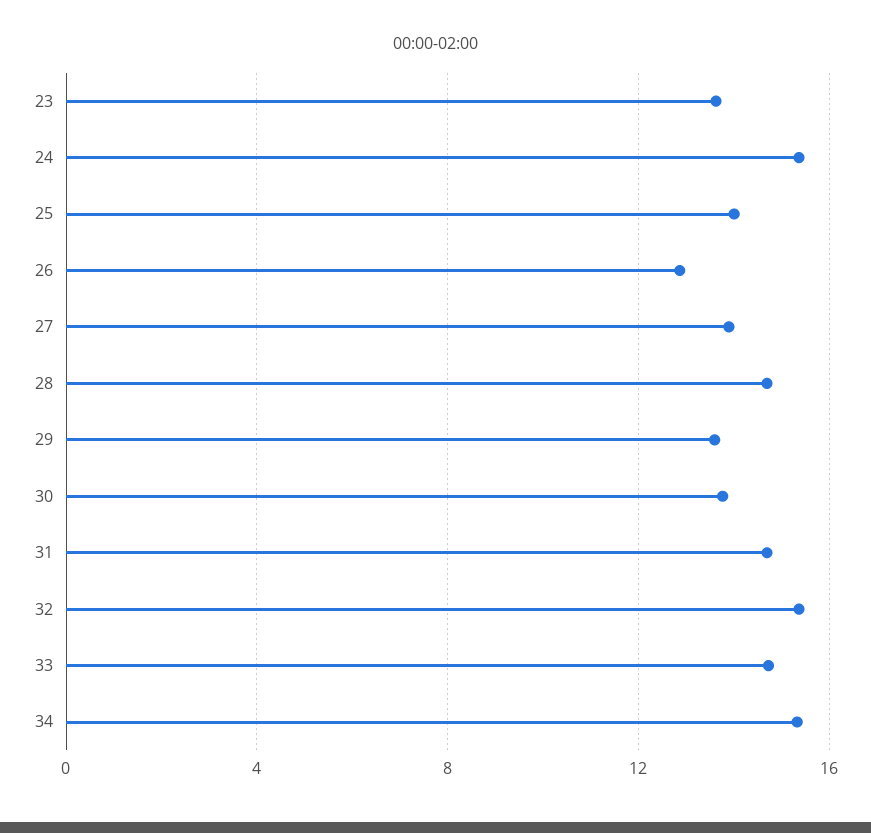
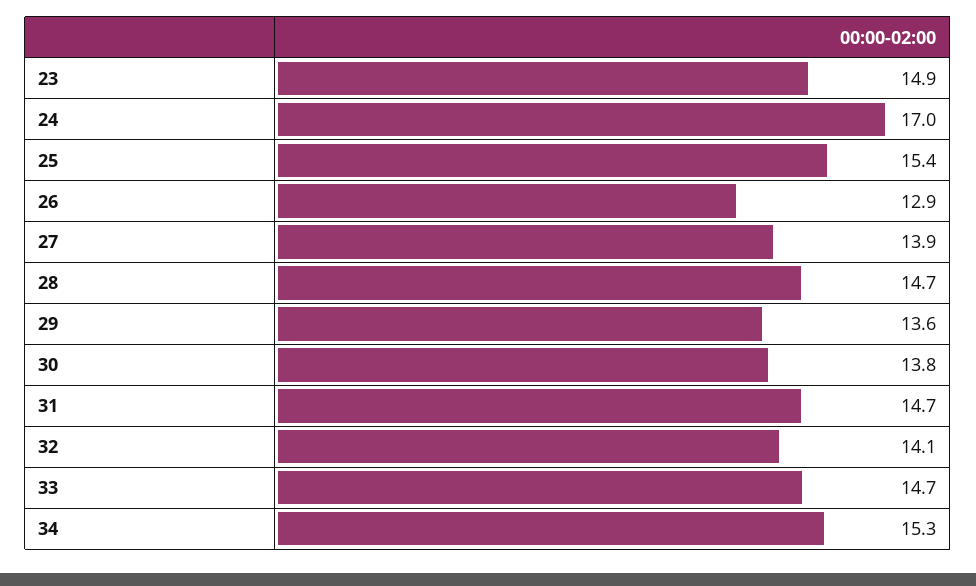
  {
-   "23": 13.5,
+   "23": 14.9,
-   "24": 15.5,
+   "24": 17,
-   "25": 14,
+   "25": 15.4,
    "26": 12.9,
    "27": 13.9,
    "28": 14.7,
    "29": 13.6,
    "30": 13.8,
    "31": 14.7,
-   "32": 15.5,
+   "32": 14.1,
    "33": 14.7,
    "34": 15.3
  }

